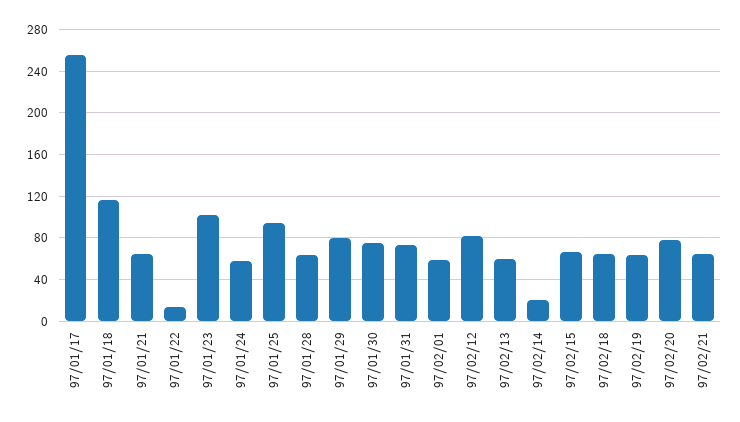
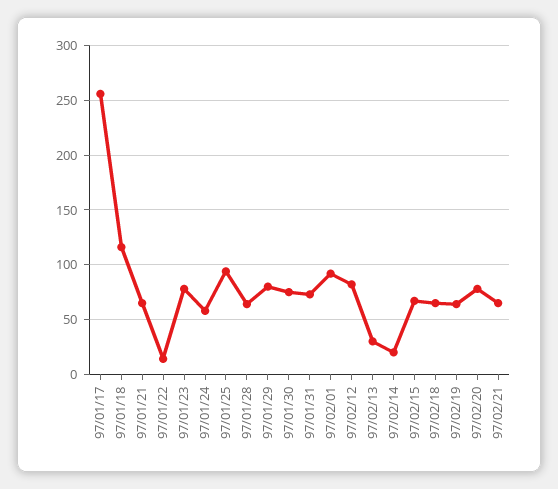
  {
    "97/01/17": 260,
    "97/01/18": 120,
    "97/01/21": 70,
    "97/01/22": 10,
-   "97/01/23": 100,
+   "97/01/23": 80,
    "97/01/24": 60,
    "97/01/25": 90,
    "97/01/28": 60,
    "97/01/29": 80,
    "97/01/30": 80,
    "97/01/31": 70,
-   "97/02/01": 60,
+   "97/02/01": 90,
    "97/02/12": 80,
-   "97/02/13": 60,
+   "97/02/13": 30,
    "97/02/14": 20,
    "97/02/15": 70,
    "97/02/18": 70,
    "97/02/19": 60,
    "97/02/20": 80,
    "97/02/21": 70
  }

